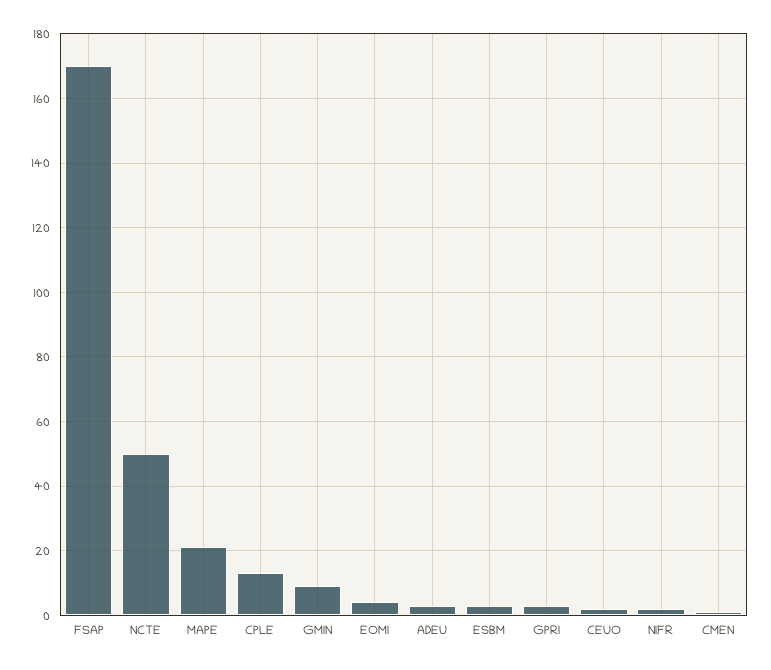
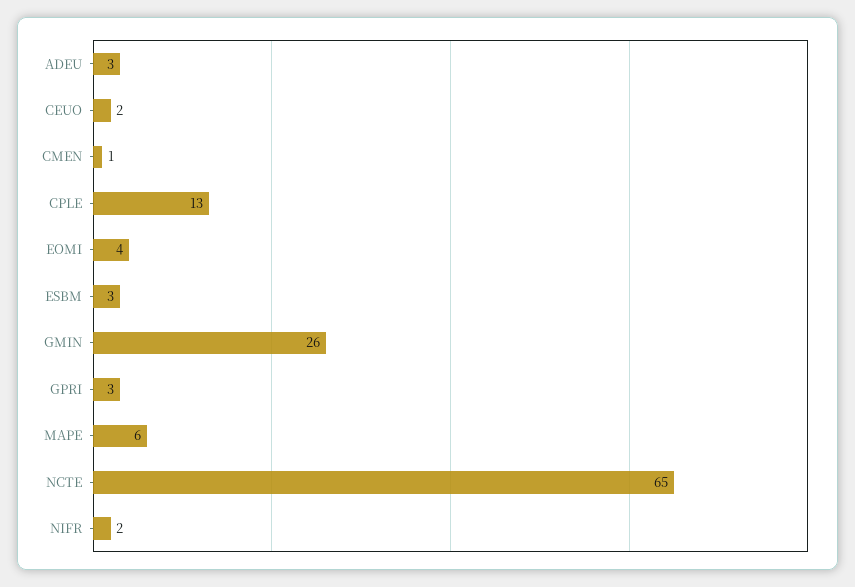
  {
-   "FSAP": 170,
-   "NCTE": 50,
+   "NCTE": 65,
-   "MAPE": 20,
+   "MAPE": 6,
    "CPLE": 13,
-   "GMIN": 10,
+   "GMIN": 26,
    "EOMI": 4,
    "ADEU": 3,
    "ESBM": 3,
    "GPRI": 3,
    "CEUO": 2,
    "NIFR": 2,
    "CMEN": 1
  }

